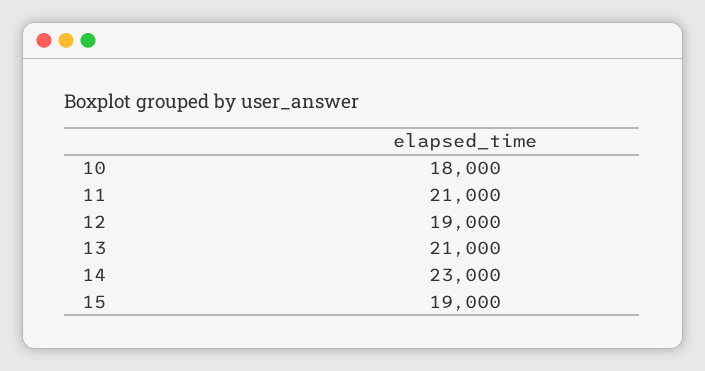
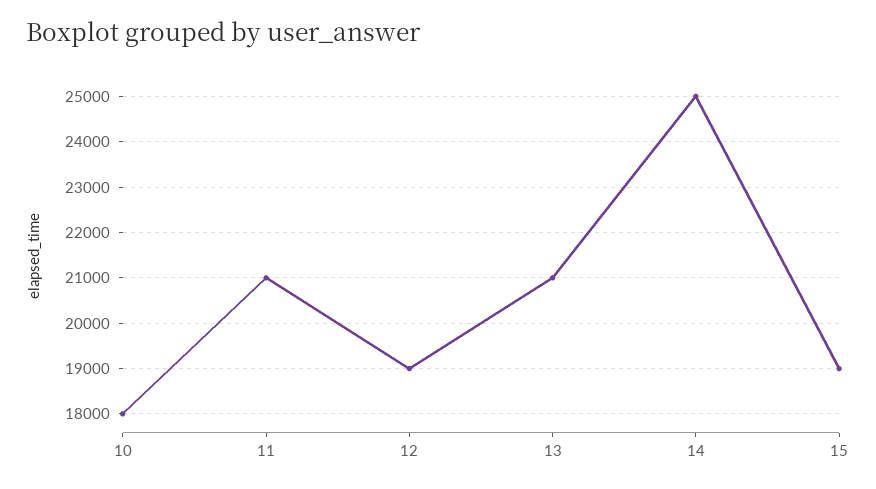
  {
    "10": 18000,
    "11": 21000,
    "12": 19000,
    "13": 21000,
-   "14": 23000,
+   "14": 25000,
    "15": 19000
  }

